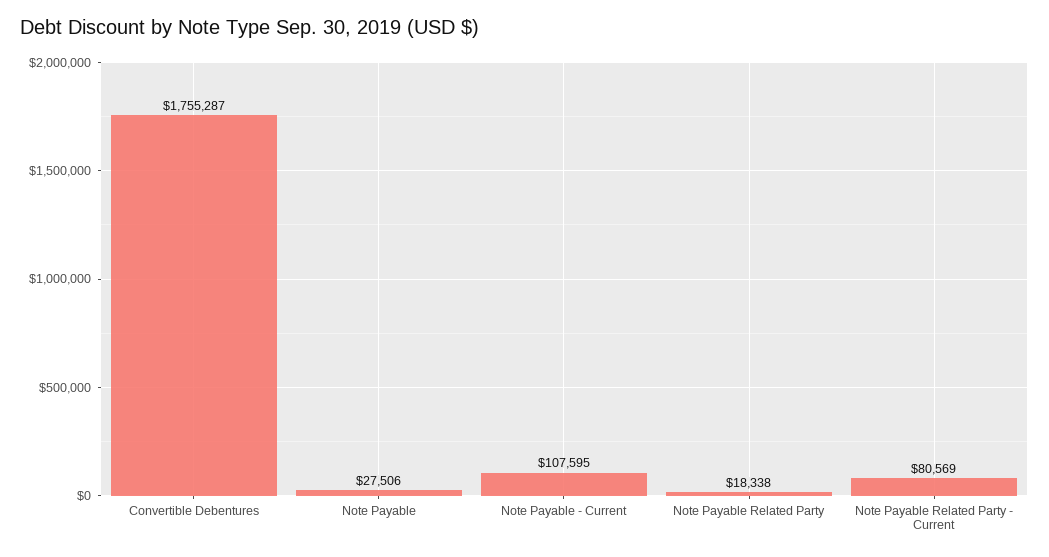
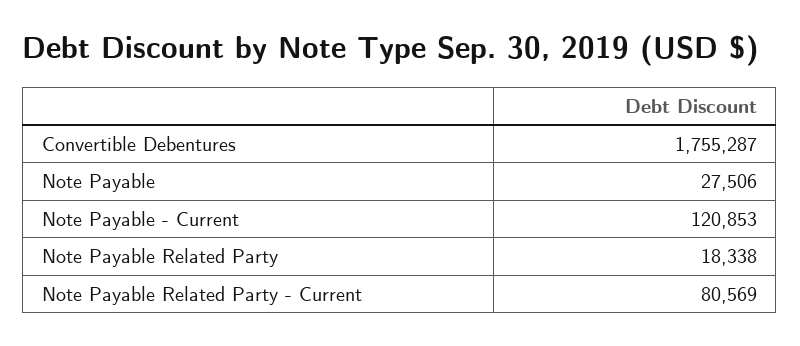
  {
    "Convertible Debentures": 1755287,
    "Note Payable": 27506,
-   "Note Payable - Current": 107595,
+   "Note Payable - Current": 120853,
    "Note Payable Related Party": 18338,
    "Note Payable Related Party - Current": 80569
  }

